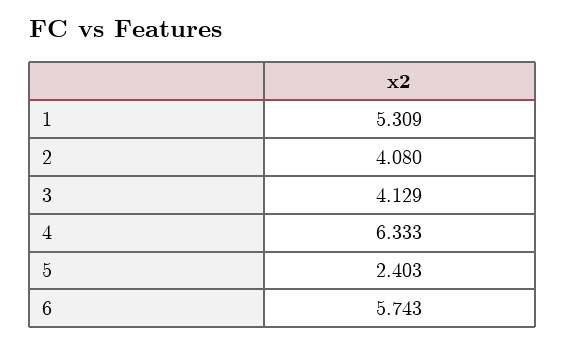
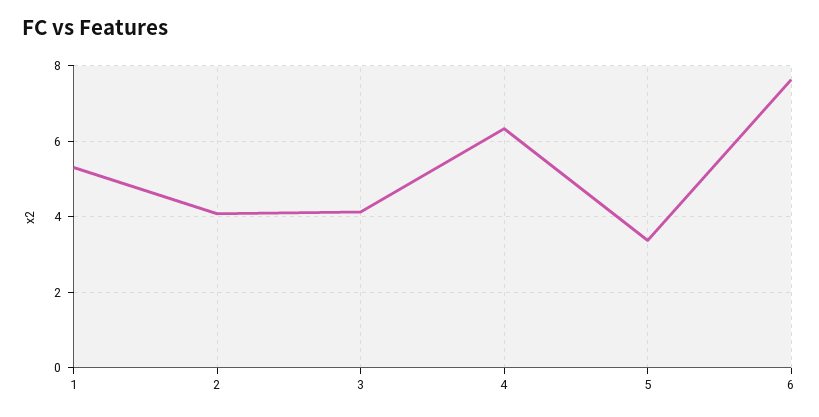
  {
    "1": 5.309,
    "2": 4.08,
    "3": 4.129,
    "4": 6.333,
-   "5": 2.403,
+   "5": 3.4,
-   "6": 5.743
+   "6": 7.6
  }

